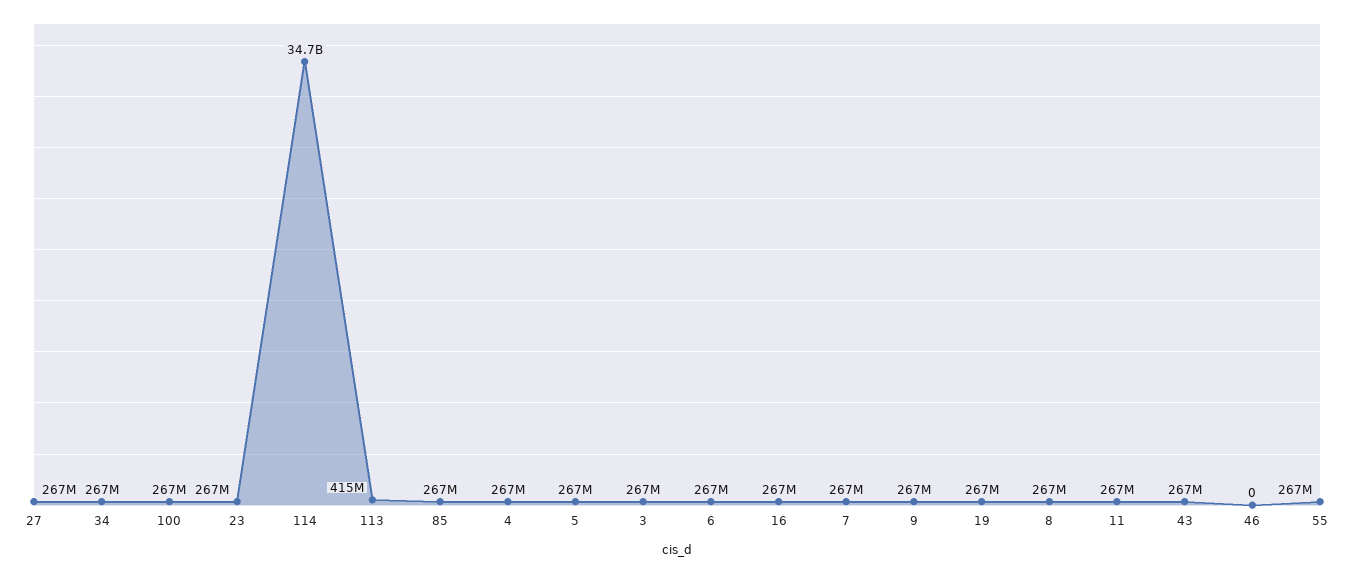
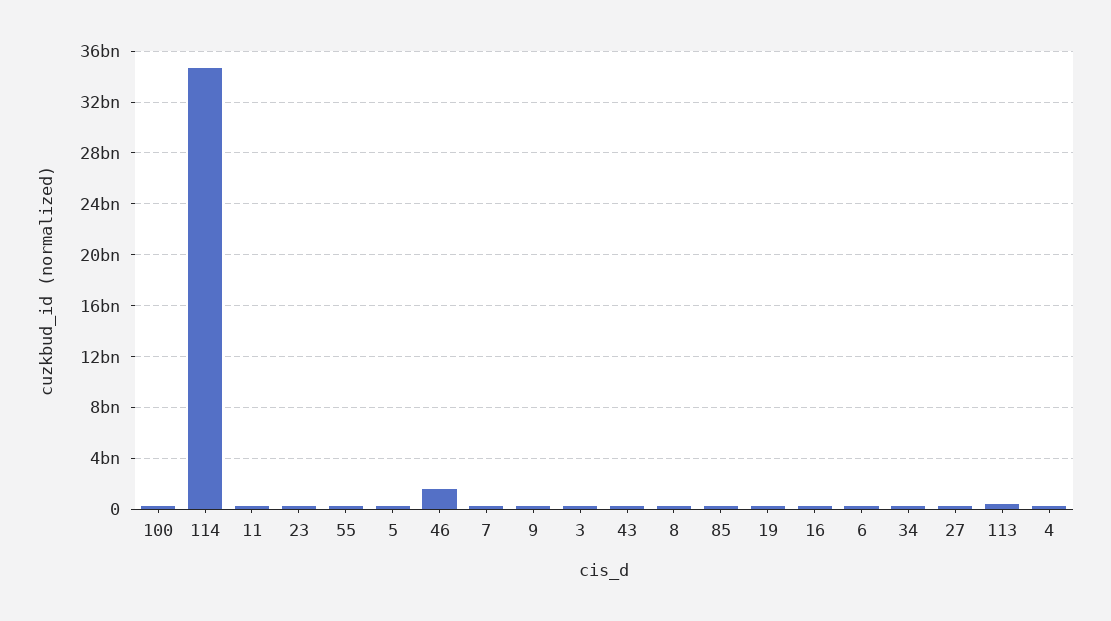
  {
    "27": 267000000,
    "34": 267000000,
    "100": 267000000,
    "23": 267000000,
    "114": 34700000000,
    "113": 415000000,
    "85": 267000000,
    "4": 267000000,
    "5": 267000000,
    "3": 267000000,
    "6": 267000000,
    "16": 267000000,
    "7": 267000000,
    "9": 267000000,
    "19": 267000000,
    "8": 267000000,
    "11": 267000000,
    "43": 267000000,
-   "46": 0,
+   "46": 1500000000,
    "55": 267000000
  }

